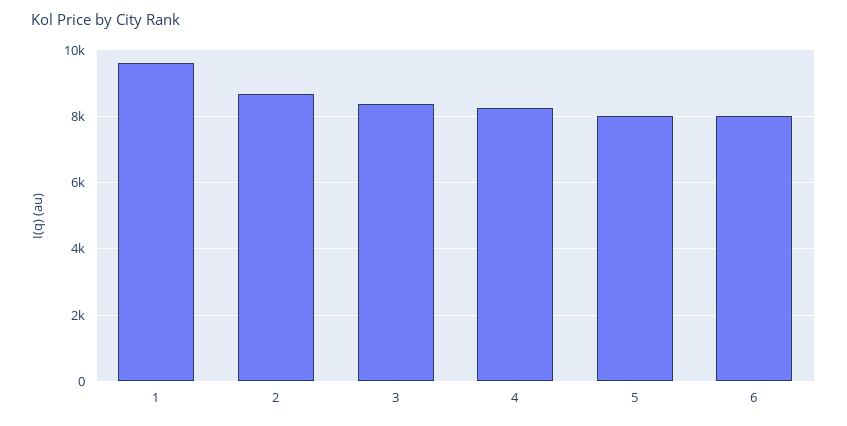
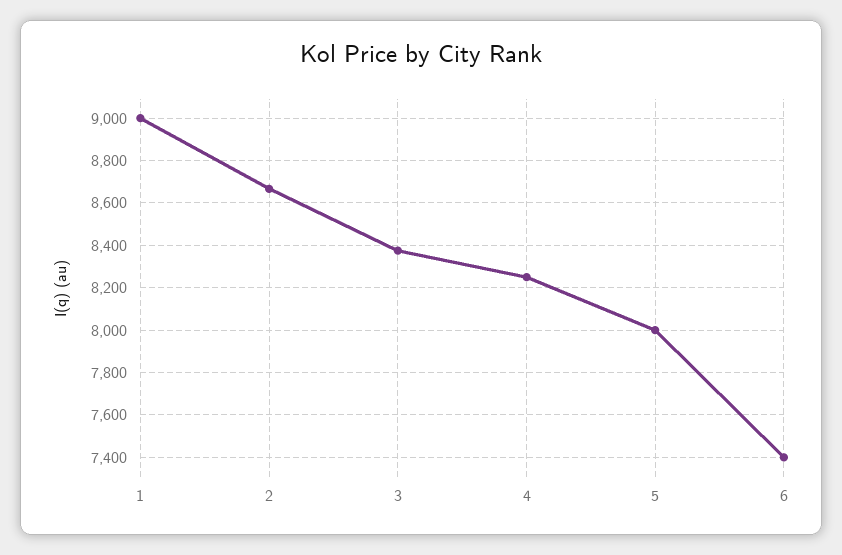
  {
-   "1": 9600,
+   "1": 9000,
    "2": 8650,
    "3": 8400,
    "4": 8250,
    "5": 8000,
-   "6": 8000
+   "6": 7400
  }

